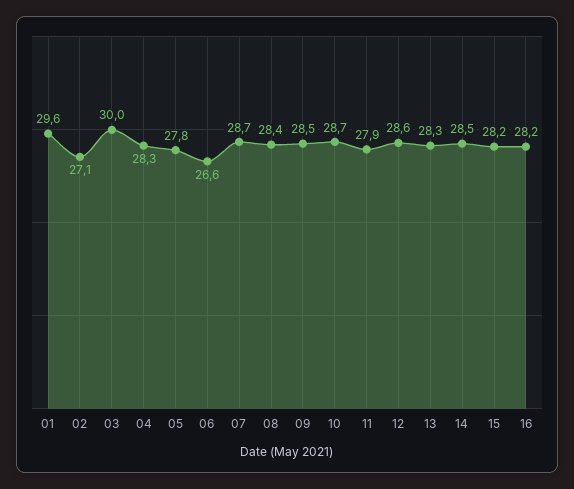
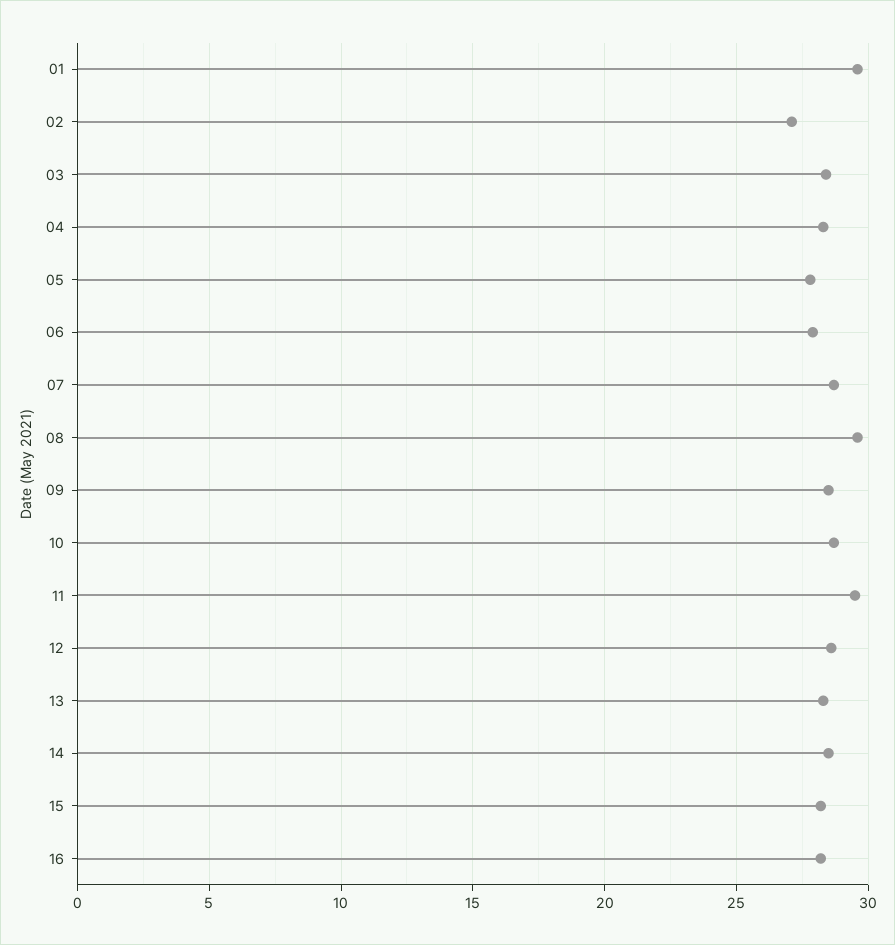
  {
    "01": 29.6,
    "02": 27.1,
-   "03": 30,
+   "03": 28.5,
    "04": 28.3,
    "05": 27.8,
-   "06": 26.6,
+   "06": 28,
    "07": 28.7,
-   "08": 28.4,
+   "08": 29.5,
    "09": 28.5,
    "10": 28.7,
-   "11": 27.9,
+   "11": 29.5,
    "12": 28.6,
    "13": 28.3,
    "14": 28.5,
    "15": 28.2,
    "16": 28.2
  }

